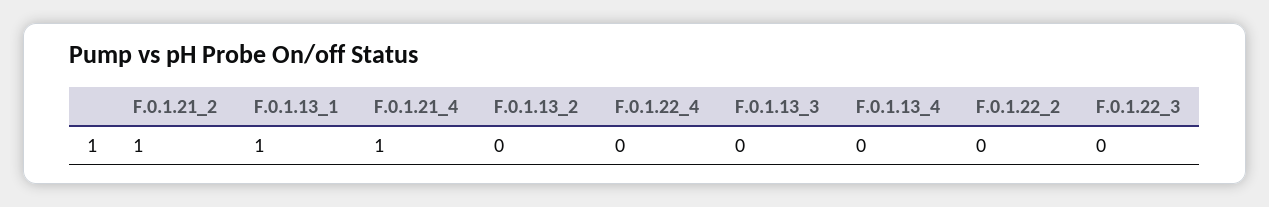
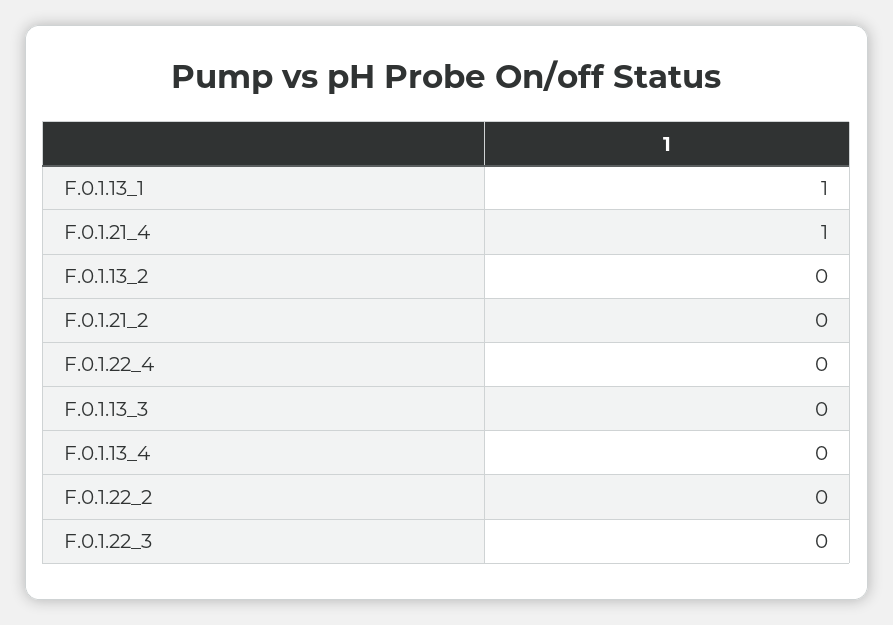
  {
-   "F.0.1.21_2": 1,
+   "F.0.1.21_2": 0,
    "F.0.1.13_1": 1,
    "F.0.1.21_4": 1,
    "F.0.1.13_2": 0,
    "F.0.1.22_4": 0,
    "F.0.1.13_3": 0,
    "F.0.1.13_4": 0,
    "F.0.1.22_2": 0,
    "F.0.1.22_3": 0
  }

